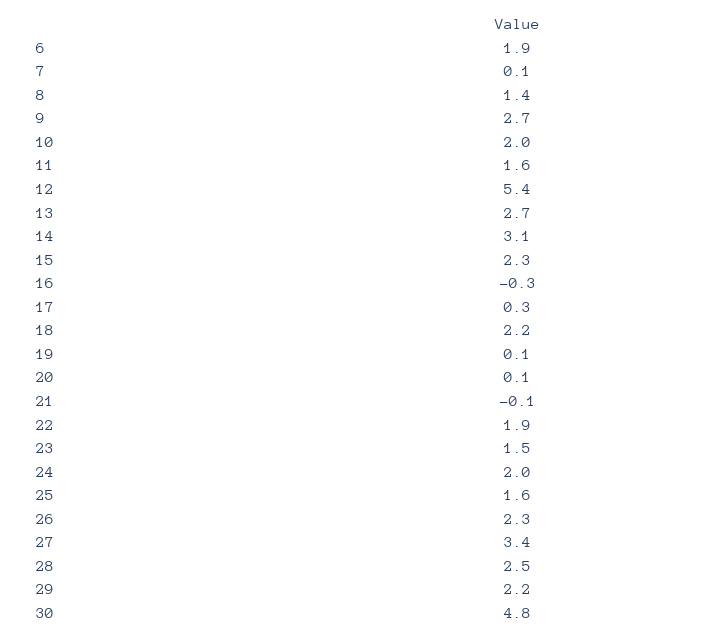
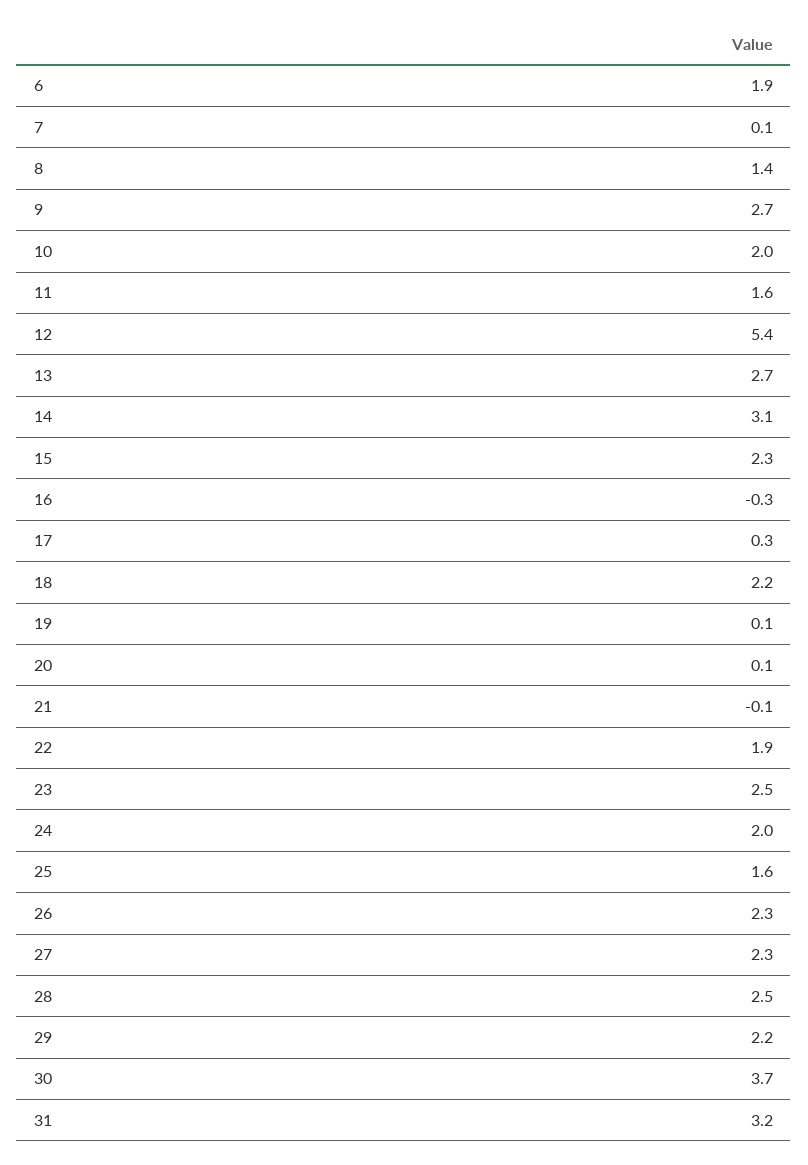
  {
    "6": 1.9,
    "7": 0.1,
    "8": 1.4,
    "9": 2.7,
    "10": 2,
    "11": 1.6,
    "12": 5.4,
    "13": 2.7,
    "14": 3.1,
    "15": 2.3,
    "16": -0.3,
    "17": 0.3,
    "18": 2.2,
    "19": 0.1,
    "20": 0.1,
    "21": -0.1,
    "22": 1.9,
-   "23": 1.5,
+   "23": 2.5,
    "24": 2,
    "25": 1.6,
    "26": 2.3,
-   "27": 3.4,
+   "27": 2.3,
    "28": 2.5,
    "29": 2.2,
-   "30": 4.8
+   "30": 3.7,
+   "31": 3.2
  }

